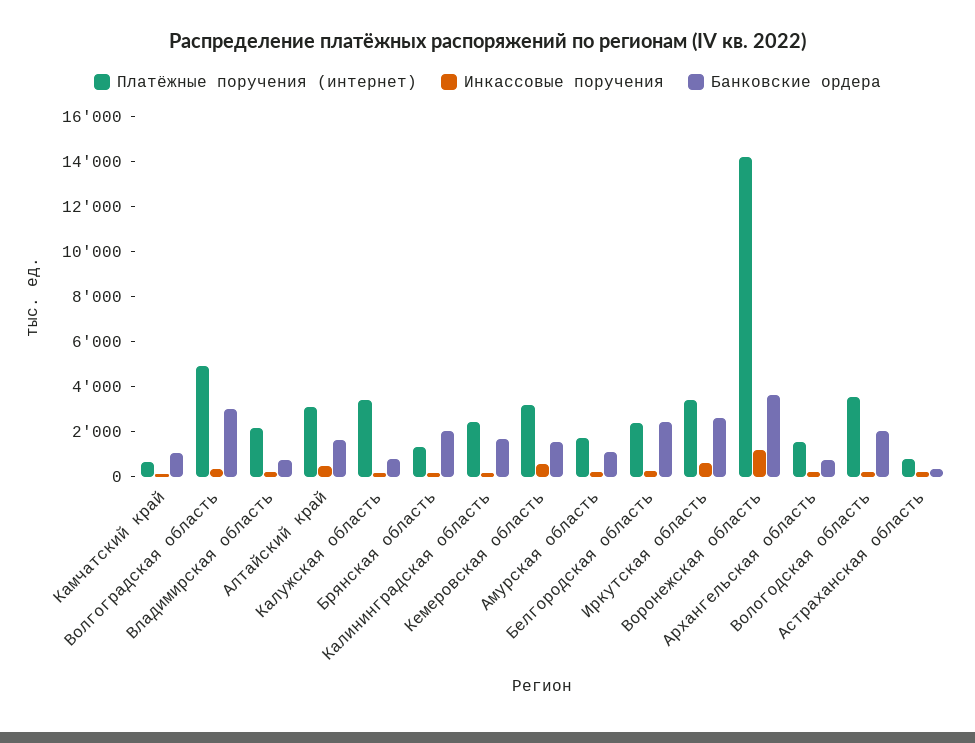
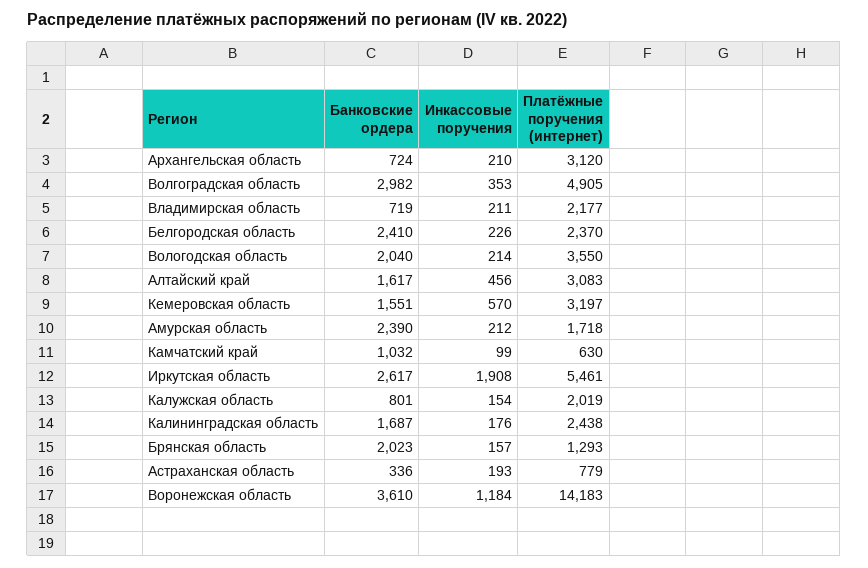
  {
    "Платёжные поручения (интернет)": {
      "Камчатский край": 630,
      "Волгоградская область": 4905,
      "Владимирская область": 2177,
      "Алтайский край": 3083,
-     "Калужская область": 3500,
+     "Калужская область": 2019,
      "Брянская область": 1293,
      "Калининградская область": 2438,
      "Кемеровская область": 3197,
      "Амурская область": 1718,
      "Белгородская область": 2370,
-     "Иркутская область": 3500,
+     "Иркутская область": 5461,
      "Воронежская область": 14183,
-     "Архангельская область": 1500,
+     "Архангельская область": 3120,
      "Вологодская область": 3550,
      "Астраханская область": 779
    },
    "Инкассовые поручения": {
      "Камчатский край": 99,
      "Волгоградская область": 353,
      "Владимирская область": 211,
      "Алтайский край": 456,
      "Калужская область": 154,
      "Брянская область": 157,
      "Калининградская область": 176,
      "Кемеровская область": 570,
      "Амурская область": 212,
      "Белгородская область": 226,
-     "Иркутская область": 500,
+     "Иркутская область": 1908,
      "Воронежская область": 1184,
      "Архангельская область": 210,
      "Вологодская область": 214,
      "Астраханская область": 193
    },
    "Банковские ордера": {
      "Камчатский край": 1032,
      "Волгоградская область": 2982,
      "Владимирская область": 719,
      "Алтайский край": 1617,
      "Калужская область": 801,
      "Брянская область": 2023,
      "Калининградская область": 1687,
      "Кемеровская область": 1551,
-     "Амурская область": 1000,
+     "Амурская область": 2390,
      "Белгородская область": 2410,
      "Иркутская область": 2617,
      "Воронежская область": 3610,
      "Архангельская область": 724,
      "Вологодская область": 2040,
      "Астраханская область": 336
    }
  }

